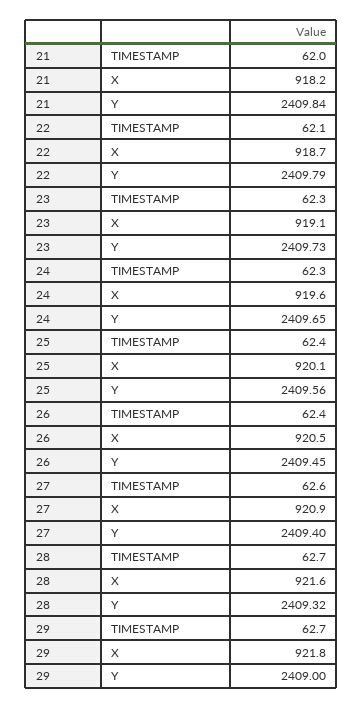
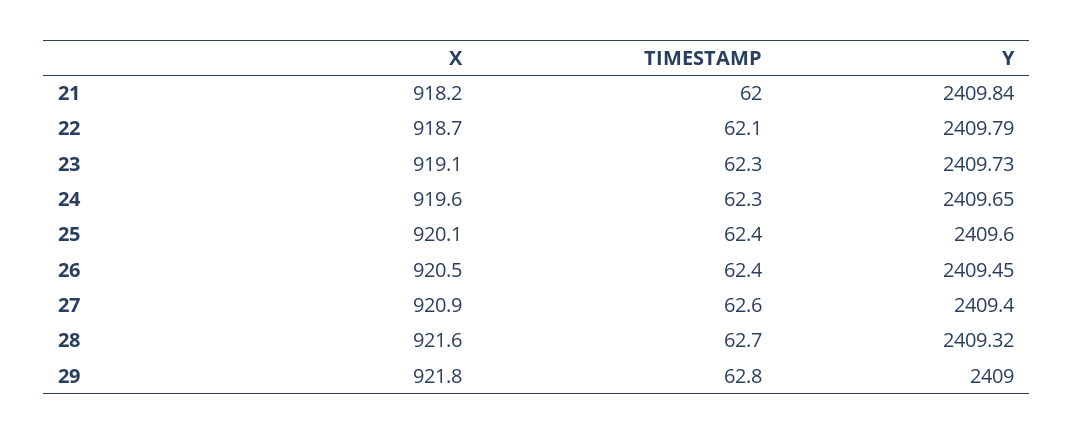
  {
    "21": {
      "TIMESTAMP": 62,
      "X": 918.2,
      "Y": 2409.84
    },
    "22": {
      "TIMESTAMP": 62.1,
      "X": 918.7,
      "Y": 2409.79
    },
    "23": {
      "TIMESTAMP": 62.3,
      "X": 919.1,
      "Y": 2409.73
    },
    "24": {
      "TIMESTAMP": 62.3,
      "X": 919.6,
      "Y": 2409.65
    },
    "25": {
      "TIMESTAMP": 62.4,
      "X": 920.1,
-     "Y": 2409.56
+     "Y": 2409.6
    },
    "26": {
      "TIMESTAMP": 62.4,
      "X": 920.5,
      "Y": 2409.45
    },
    "27": {
      "TIMESTAMP": 62.6,
      "X": 920.9,
      "Y": 2409.4
    },
    "28": {
      "TIMESTAMP": 62.7,
      "X": 921.6,
      "Y": 2409.32
    },
    "29": {
-     "TIMESTAMP": 62.7,
+     "TIMESTAMP": 62.8,
      "X": 921.8,
      "Y": 2409
    }
  }

